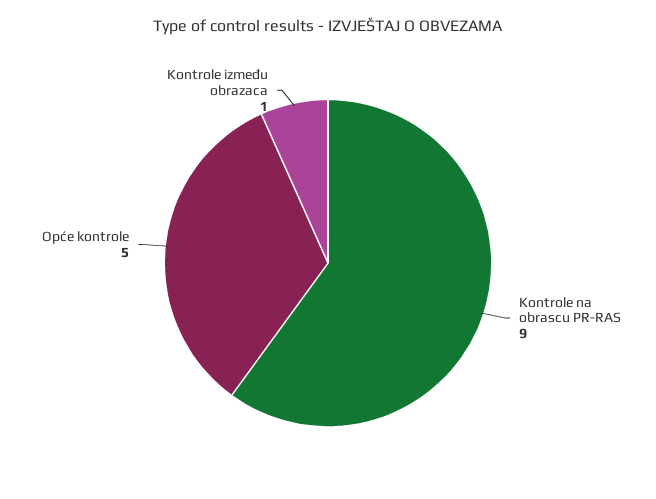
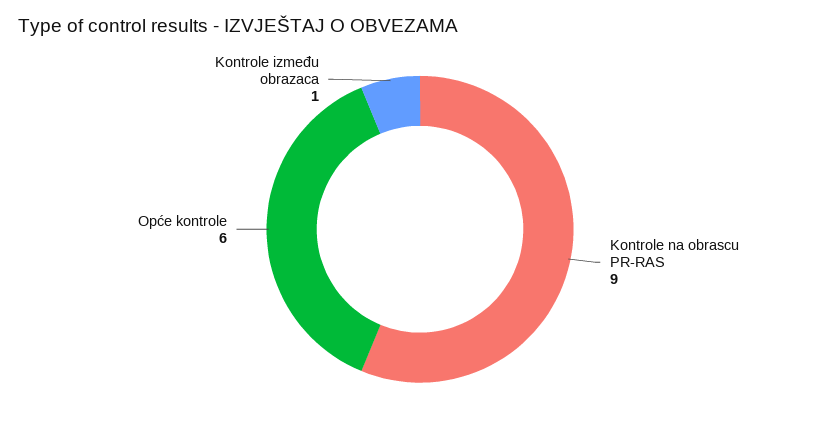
  {
    "Kontrole na obrascu PR-RAS": 9,
-   "Opće kontrole": 5,
+   "Opće kontrole": 6,
    "Kontrole između obrazaca": 1
  }

